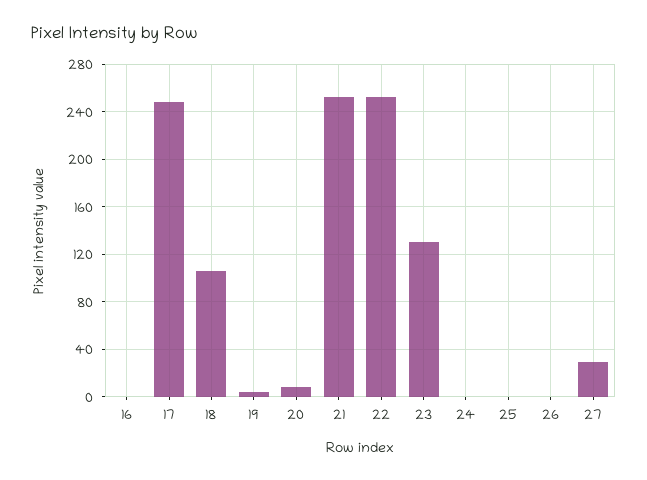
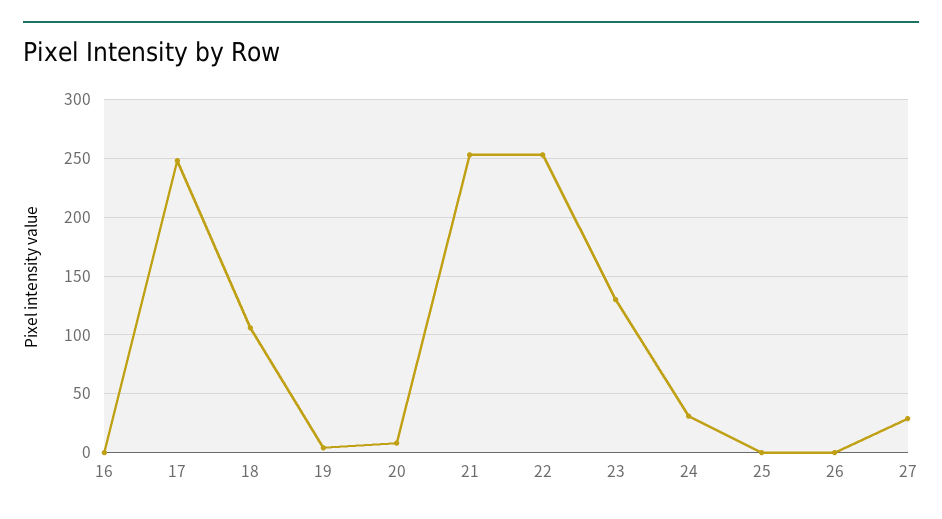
  {
    "16": 0,
    "17": 250,
    "18": 110,
    "19": 0,
    "20": 10,
    "21": 250,
    "22": 250,
    "23": 130,
-   "24": 0,
+   "24": 30,
    "25": 0,
    "26": 0,
    "27": 30
  }

